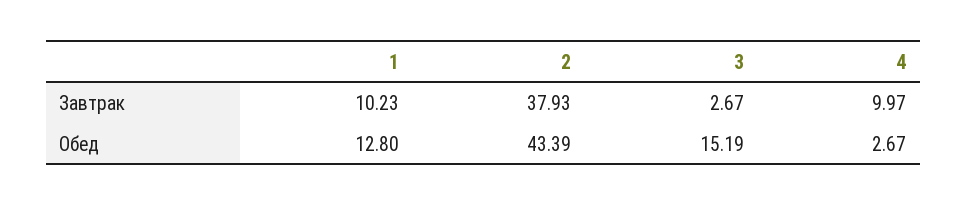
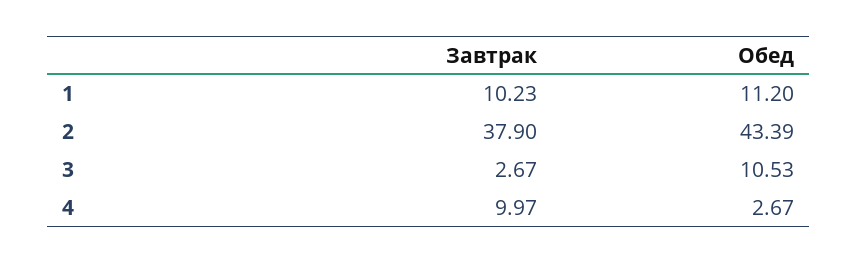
  {
    "1": {
      "Завтрак": 10.23,
-     "Обед": 12.8
+     "Обед": 11.2
    },
    "2": {
-     "Завтрак": 37.93,
+     "Завтрак": 37.9,
      "Обед": 43.39
    },
    "3": {
      "Завтрак": 2.67,
-     "Обед": 15.19
+     "Обед": 10.53
    },
    "4": {
      "Завтрак": 9.97,
      "Обед": 2.67
    }
  }

